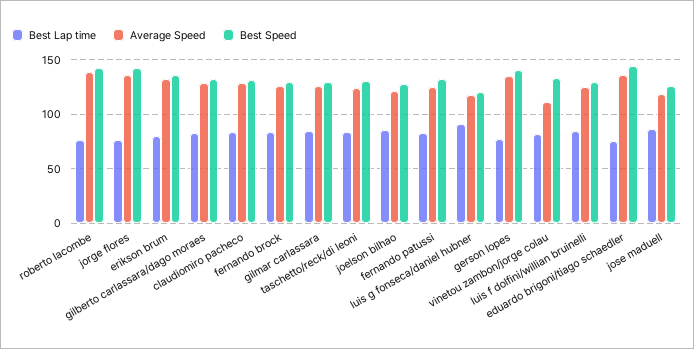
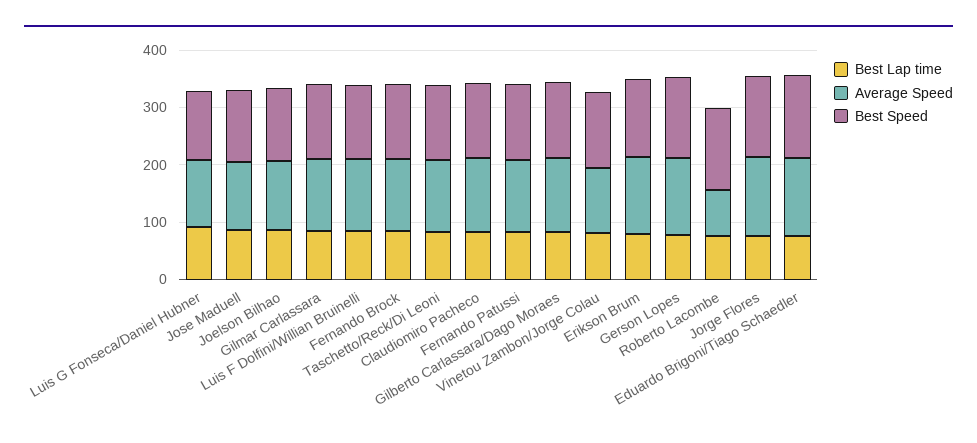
  {
    "Best Lap time": {
      "roberto lacombe": 80,
      "jorge flores": 80,
      "erikson brum": 80,
      "gilberto carlassara/dago moraes": 80,
      "claudiomiro pacheco": 80,
      "fernando brock": 80,
      "gilmar carlassara": 80,
      "taschetto/reck/di leoni": 80,
      "joelson bilhao": 90,
      "fernando patussi": 80,
      "luis g fonseca/daniel hubner": 90,
      "gerson lopes": 80,
      "vinetou zambon/jorge colau": 80,
      "luis f dolfini/willian bruinelli": 80,
      "eduardo brigoni/tiago schaedler": 80,
      "jose maduell": 90
    },
    "Average Speed": {
-     "roberto lacombe": 140,
+     "roberto lacombe": 80,
      "jorge flores": 140,
      "erikson brum": 130,
      "gilberto carlassara/dago moraes": 130,
      "claudiomiro pacheco": 130,
      "fernando brock": 130,
      "gilmar carlassara": 130,
      "taschetto/reck/di leoni": 120,
      "joelson bilhao": 120,
      "fernando patussi": 130,
      "luis g fonseca/daniel hubner": 120,
      "gerson lopes": 140,
      "vinetou zambon/jorge colau": 110,
      "luis f dolfini/willian bruinelli": 130,
      "eduardo brigoni/tiago schaedler": 140,
      "jose maduell": 120
    },
    "Best Speed": {
      "roberto lacombe": 140,
      "jorge flores": 140,
      "erikson brum": 140,
      "gilberto carlassara/dago moraes": 130,
      "claudiomiro pacheco": 130,
      "fernando brock": 130,
      "gilmar carlassara": 130,
      "taschetto/reck/di leoni": 130,
      "joelson bilhao": 130,
      "fernando patussi": 130,
      "luis g fonseca/daniel hubner": 120,
      "gerson lopes": 140,
      "vinetou zambon/jorge colau": 130,
      "luis f dolfini/willian bruinelli": 130,
      "eduardo brigoni/tiago schaedler": 140,
      "jose maduell": 130
    }
  }

